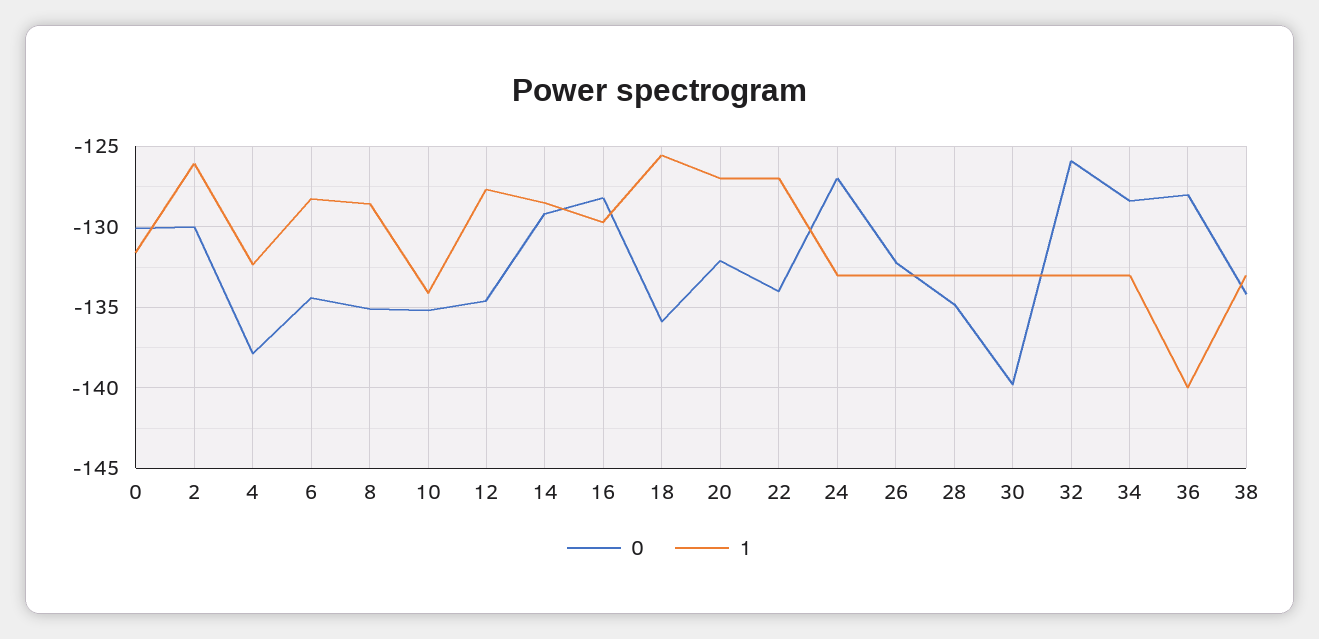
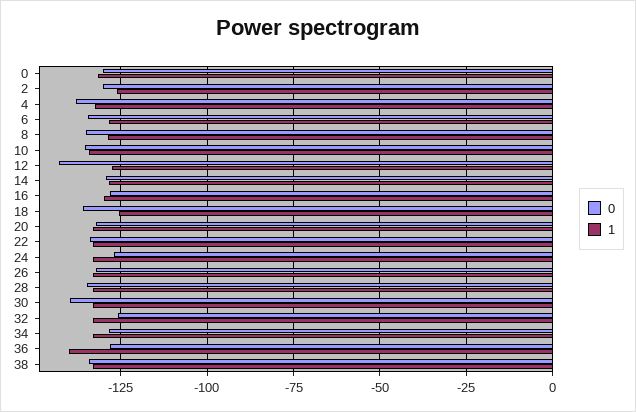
  {
    "0": {
      "0": -130,
      "2": -130,
      "4": -138,
      "6": -134.5,
      "8": -135,
      "10": -135,
-     "12": -134.5,
+     "12": -142.5,
      "14": -129,
      "16": -128,
      "18": -136,
      "20": -132,
      "22": -134,
      "24": -127,
      "26": -132,
      "28": -135,
      "30": -140,
      "32": -126,
      "34": -128.5,
      "36": -128,
      "38": -134
    },
    "1": {
      "0": -131.5,
      "2": -126,
      "4": -132.5,
      "6": -128.5,
      "8": -128.5,
      "10": -134,
      "12": -127.5,
      "14": -128.5,
      "16": -129.5,
      "18": -125.5,
-     "20": -127,
+     "20": -132.5,
-     "22": -127,
+     "22": -132.5,
      "24": -133,
      "26": -133,
      "28": -133,
      "30": -133,
      "32": -133,
      "34": -133,
      "36": -140,
      "38": -133
    }
  }

